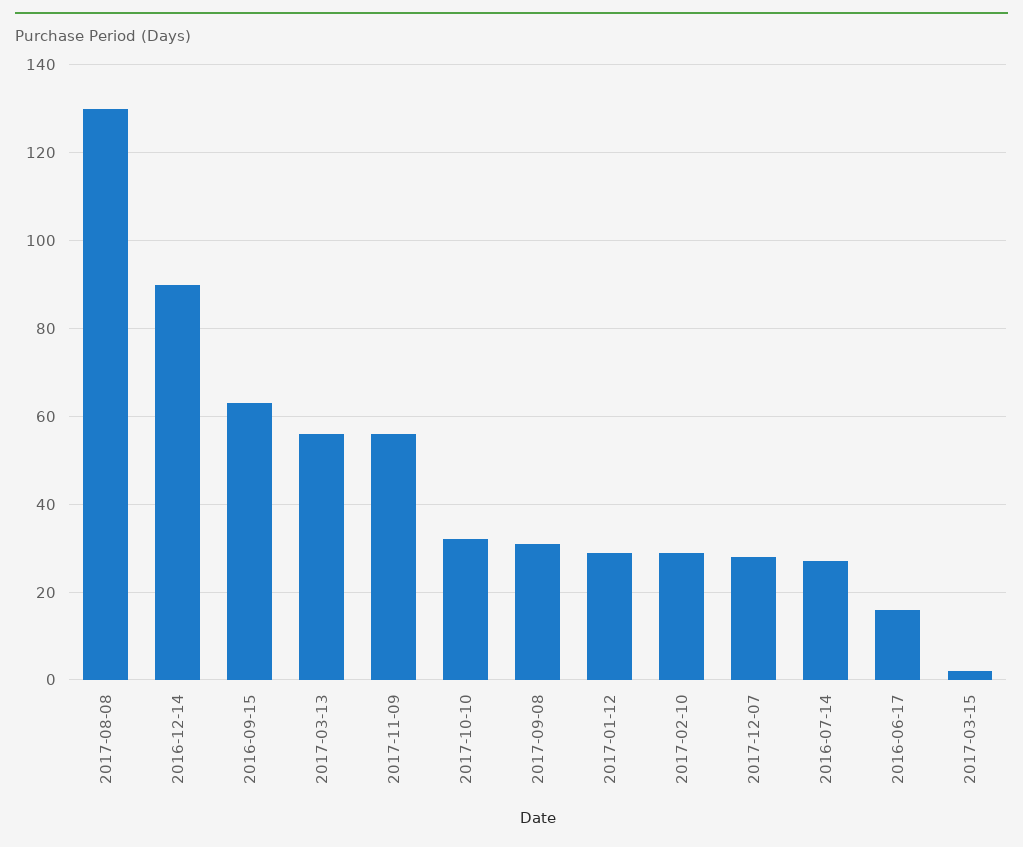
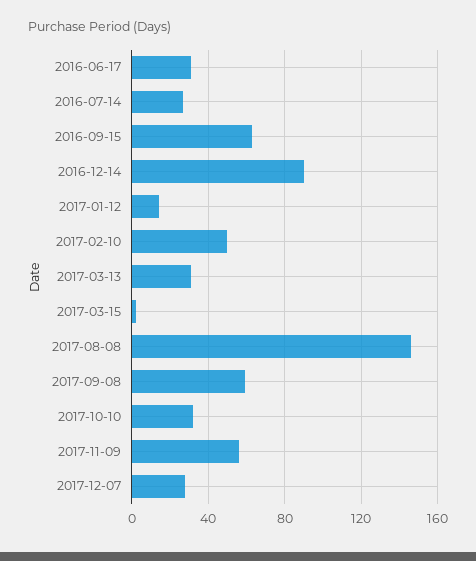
  {
-   "2017-08-08": 130,
+   "2017-08-08": 145,
    "2016-12-14": 90,
    "2016-09-15": 65,
-   "2017-03-13": 55,
+   "2017-03-13": 30,
    "2017-11-09": 55,
    "2017-10-10": 30,
-   "2017-09-08": 30,
+   "2017-09-08": 60,
-   "2017-01-12": 30,
+   "2017-01-12": 15,
-   "2017-02-10": 30,
+   "2017-02-10": 50,
    "2017-12-07": 30,
    "2016-07-14": 25,
-   "2016-06-17": 15,
+   "2016-06-17": 30,
    "2017-03-15": 0
  }

